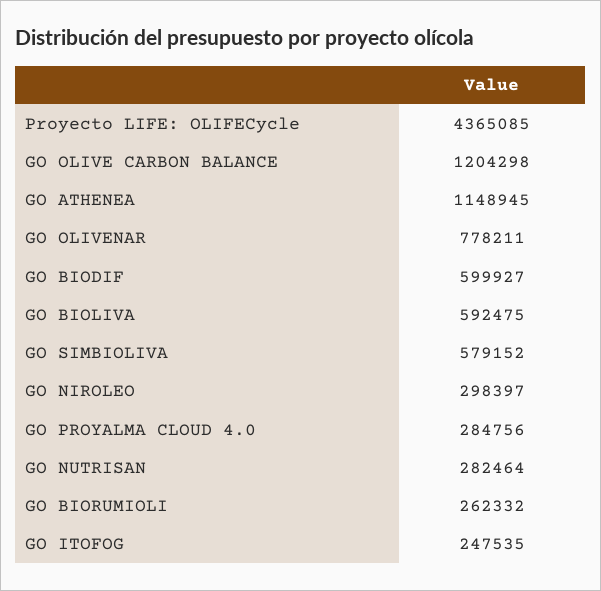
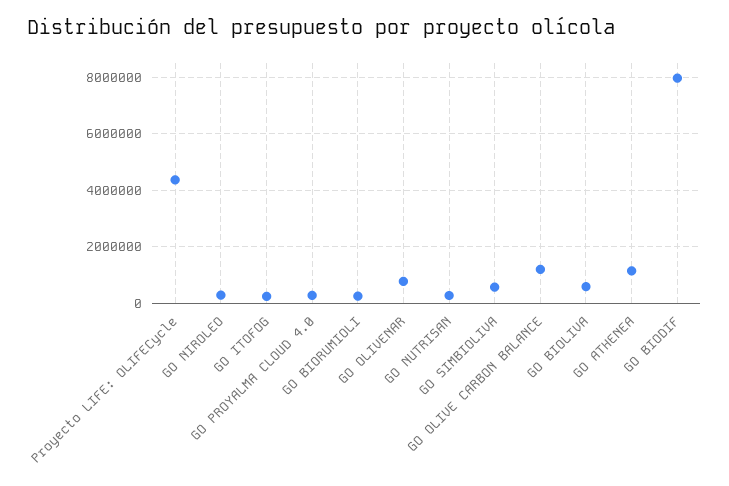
  {
    "Proyecto LIFE: OLIFECycle": 4365085,
    "GO OLIVE CARBON BALANCE": 1204298,
    "GO ATHENEA": 1148945,
    "GO OLIVENAR": 778211,
-   "GO BIODIF": 599927,
+   "GO BIODIF": 8000000,
    "GO BIOLIVA": 592475,
    "GO SIMBIOLIVA": 579152,
    "GO NIROLEO": 298397,
    "GO PROYALMA CLOUD 4.0": 284756,
    "GO NUTRISAN": 282464,
    "GO BIORUMIOLI": 262332,
    "GO ITOFOG": 247535
  }

